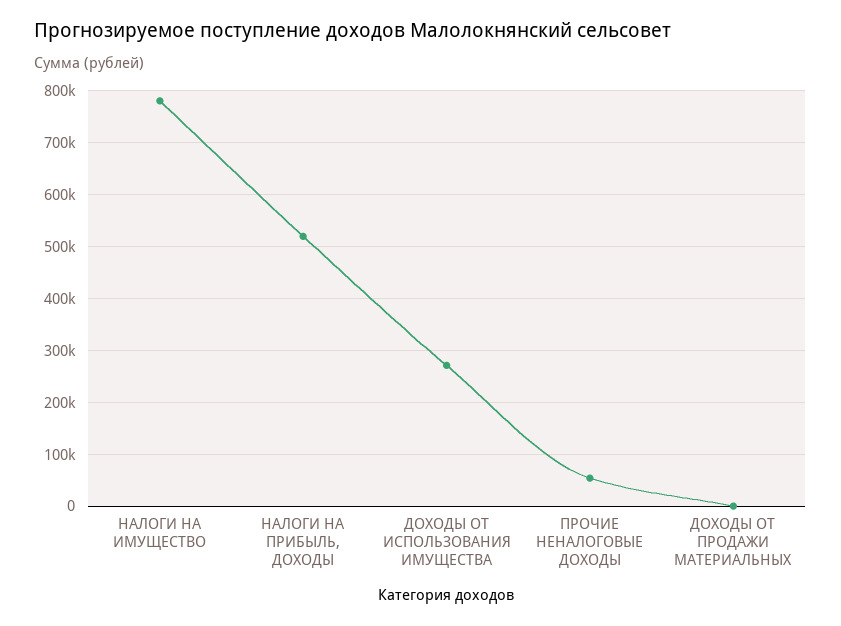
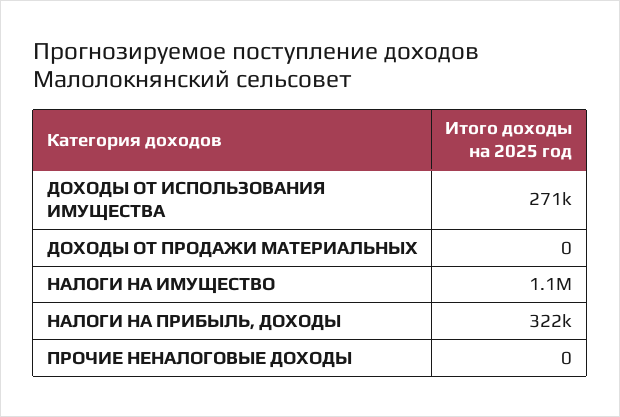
  {
-   "НАЛОГИ НА ИМУЩЕСТВО": 780000,
+   "НАЛОГИ НА ИМУЩЕСТВО": 1100000,
-   "НАЛОГИ НА ПРИБЫЛЬ, ДОХОДЫ": 520000,
+   "НАЛОГИ НА ПРИБЫЛЬ, ДОХОДЫ": 322000,
    "ДОХОДЫ ОТ ИСПОЛЬЗОВАНИЯ ИМУЩЕСТВА": 271000,
-   "ПРОЧИЕ НЕНАЛОГОВЫЕ ДОХОДЫ": 60000,
+   "ПРОЧИЕ НЕНАЛОГОВЫЕ ДОХОДЫ": 0,
    "ДОХОДЫ ОТ ПРОДАЖИ МАТЕРИАЛЬНЫХ": 0
  }

